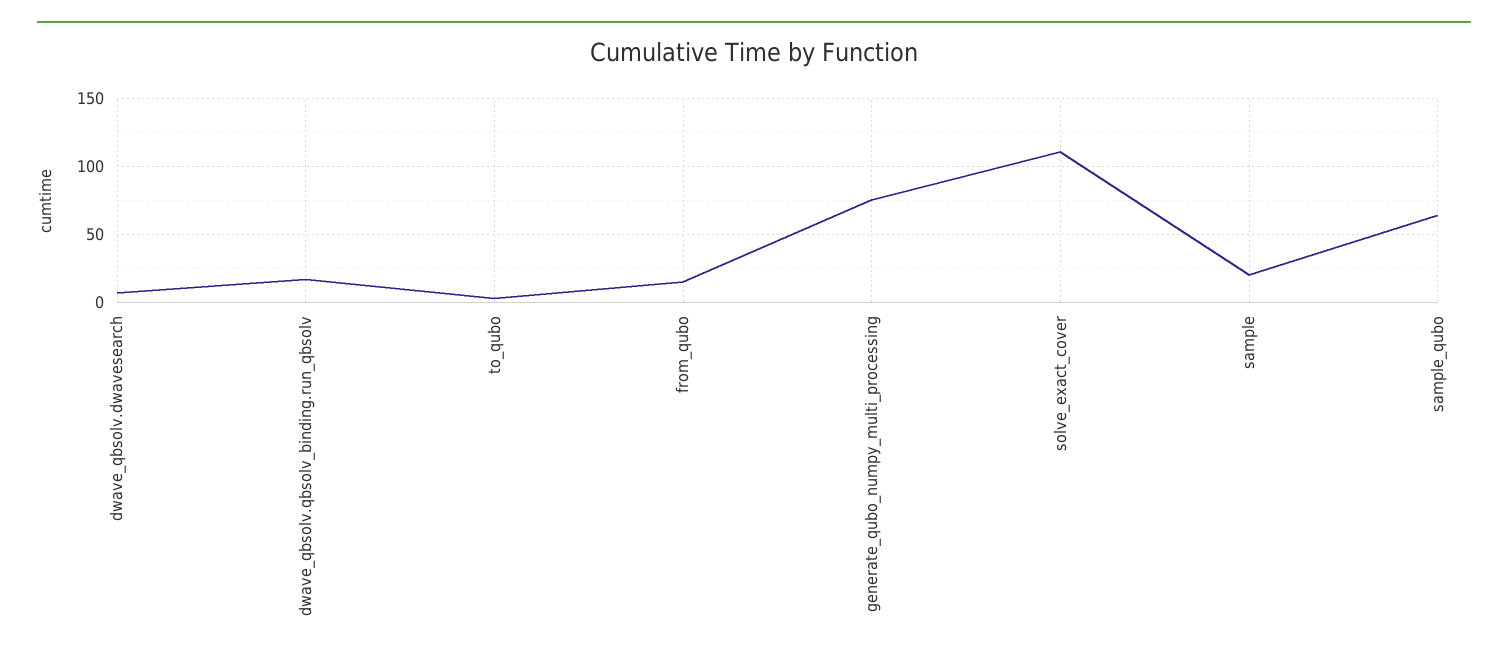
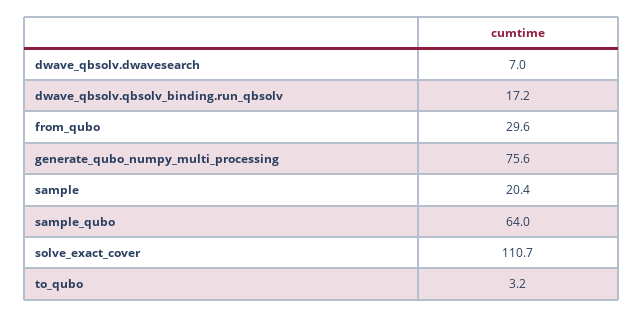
  {
    "dwave_qbsolv.dwavesearch": 7,
    "dwave_qbsolv.qbsolv_binding.run_qbsolv": 17.2,
    "to_qubo": 3.2,
-   "from_qubo": 15,
+   "from_qubo": 29.6,
    "generate_qubo_numpy_multi_processing": 75.6,
    "solve_exact_cover": 110.7,
    "sample": 20.4,
    "sample_qubo": 64
  }

